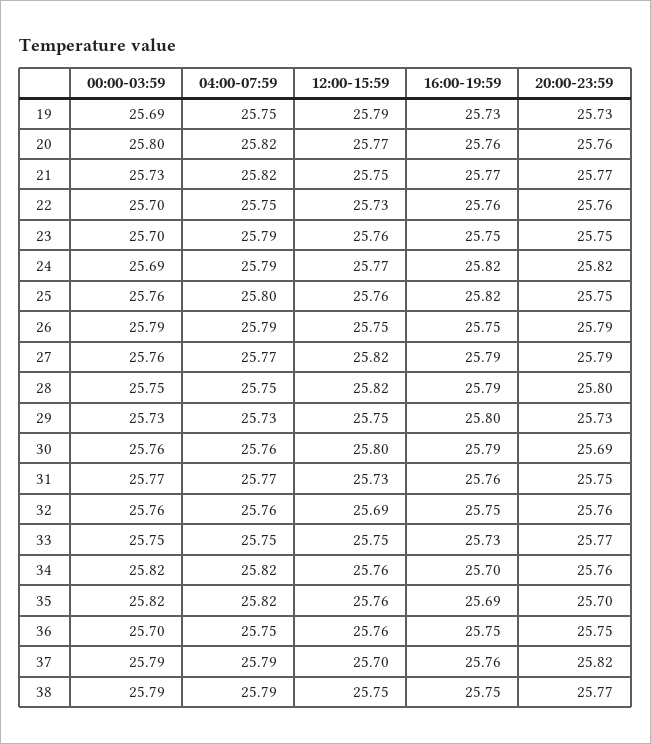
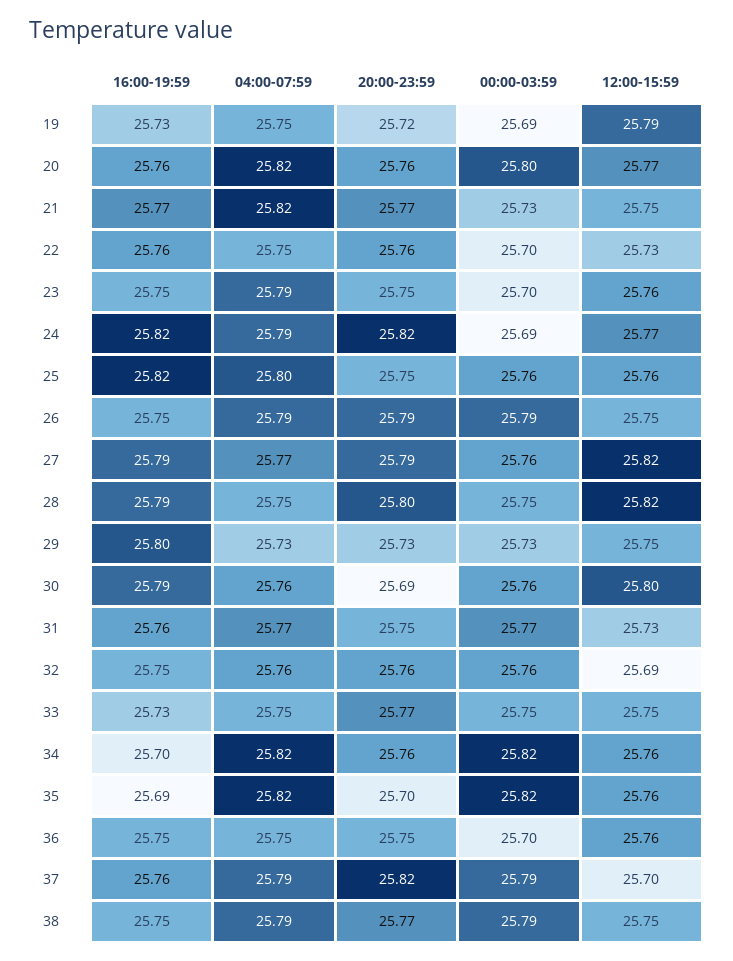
  {
    "00:00-03:59": {
      "19": 25.69,
      "20": 25.8,
      "21": 25.73,
      "22": 25.7,
      "23": 25.7,
      "24": 25.69,
      "25": 25.76,
      "26": 25.79,
      "27": 25.76,
      "28": 25.75,
      "29": 25.73,
      "30": 25.76,
      "31": 25.77,
      "32": 25.76,
      "33": 25.75,
      "34": 25.82,
      "35": 25.82,
      "36": 25.7,
      "37": 25.79,
      "38": 25.79
    },
    "04:00-07:59": {
      "19": 25.75,
      "20": 25.82,
      "21": 25.82,
      "22": 25.75,
      "23": 25.79,
      "24": 25.79,
      "25": 25.8,
      "26": 25.79,
      "27": 25.77,
      "28": 25.75,
      "29": 25.73,
      "30": 25.76,
      "31": 25.77,
      "32": 25.76,
      "33": 25.75,
      "34": 25.82,
      "35": 25.82,
      "36": 25.75,
      "37": 25.79,
      "38": 25.79
    },
    "12:00-15:59": {
      "19": 25.79,
      "20": 25.77,
      "21": 25.75,
      "22": 25.73,
      "23": 25.76,
      "24": 25.77,
      "25": 25.76,
      "26": 25.75,
      "27": 25.82,
      "28": 25.82,
      "29": 25.75,
      "30": 25.8,
      "31": 25.73,
      "32": 25.69,
      "33": 25.75,
      "34": 25.76,
      "35": 25.76,
      "36": 25.76,
      "37": 25.7,
      "38": 25.75
    },
    "16:00-19:59": {
      "19": 25.73,
      "20": 25.76,
      "21": 25.77,
      "22": 25.76,
      "23": 25.75,
      "24": 25.82,
      "25": 25.82,
      "26": 25.75,
      "27": 25.79,
      "28": 25.79,
      "29": 25.8,
      "30": 25.79,
      "31": 25.76,
      "32": 25.75,
      "33": 25.73,
      "34": 25.7,
      "35": 25.69,
      "36": 25.75,
      "37": 25.76,
      "38": 25.75
    },
    "20:00-23:59": {
-     "19": 25.73,
+     "19": 25.72,
      "20": 25.76,
      "21": 25.77,
      "22": 25.76,
      "23": 25.75,
      "24": 25.82,
      "25": 25.75,
      "26": 25.79,
      "27": 25.79,
      "28": 25.8,
      "29": 25.73,
      "30": 25.69,
      "31": 25.75,
      "32": 25.76,
      "33": 25.77,
      "34": 25.76,
      "35": 25.7,
      "36": 25.75,
      "37": 25.82,
      "38": 25.77
    }
  }

